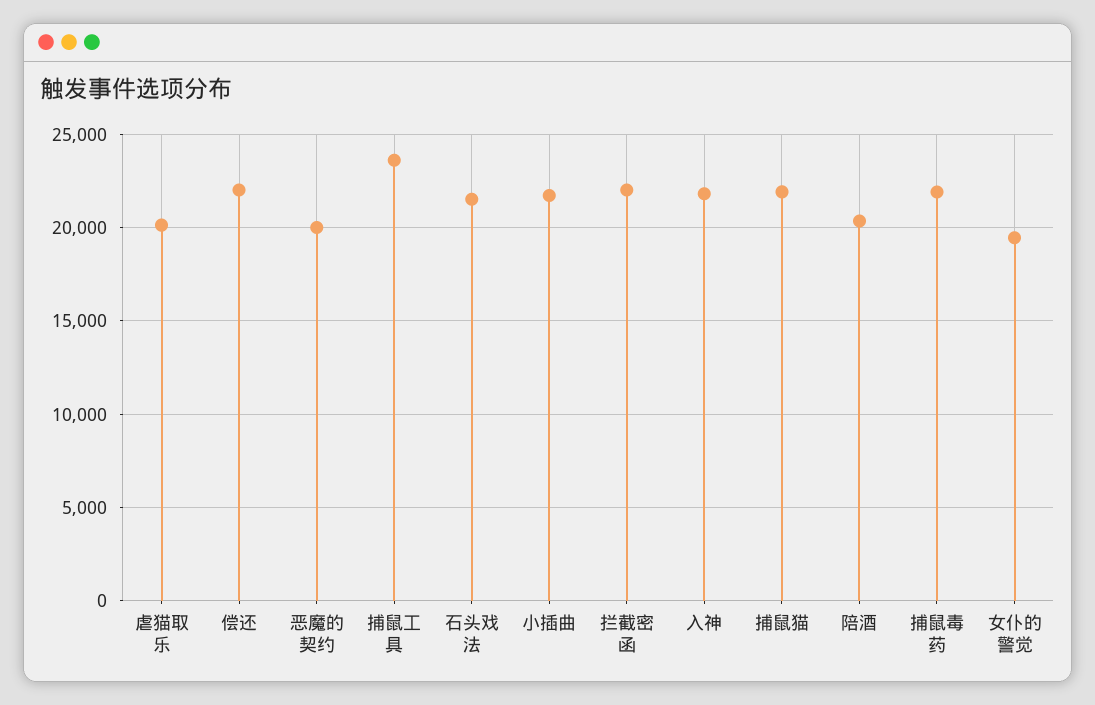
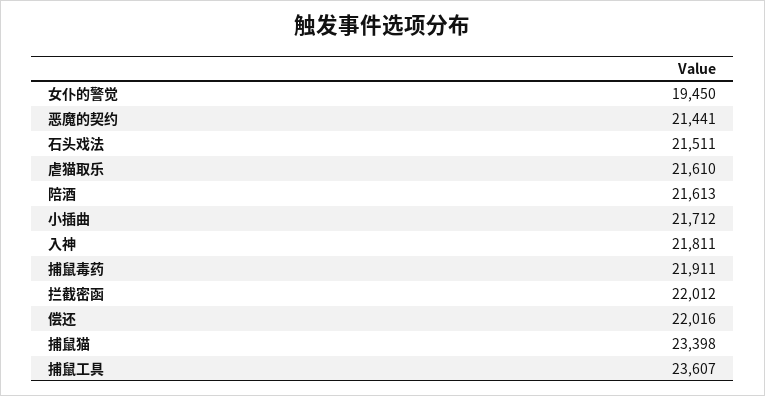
  {
-   "虐猫取乐": 20000,
+   "虐猫取乐": 21610,
    "偿还": 22016,
-   "恶魔的契约": 20000,
+   "恶魔的契约": 21441,
    "捕鼠工具": 23607,
    "石头戏法": 21511,
    "小插曲": 21712,
    "拦截密函": 22012,
    "入神": 21811,
-   "捕鼠猫": 22000,
+   "捕鼠猫": 23398,
-   "陪酒": 20500,
+   "陪酒": 21613,
    "捕鼠毒药": 21911,
    "女仆的警觉": 19450
  }

